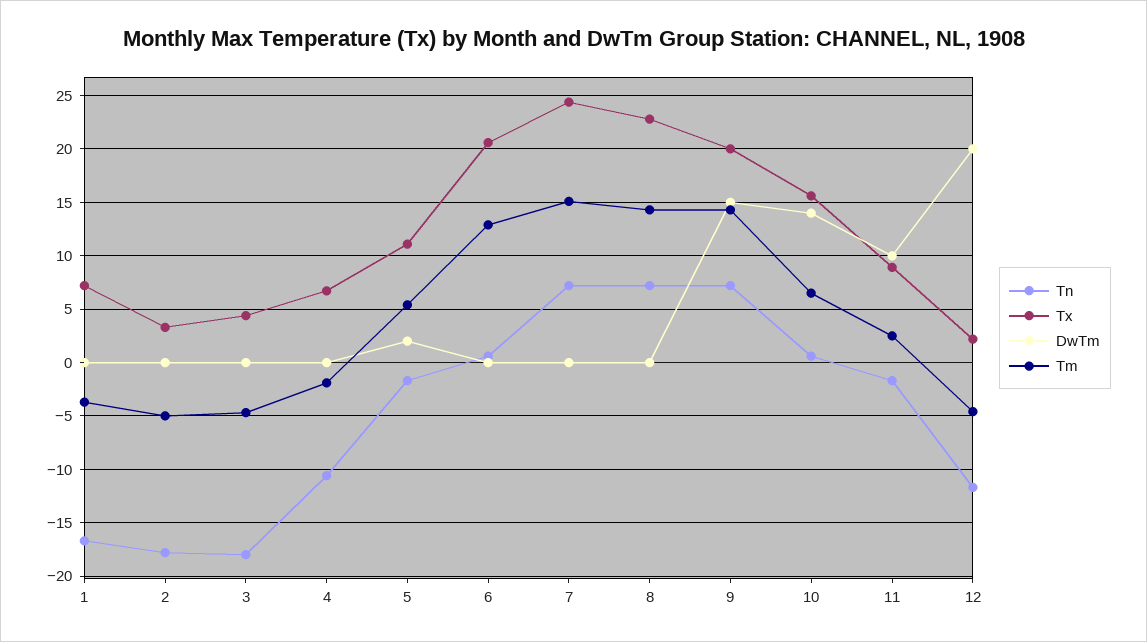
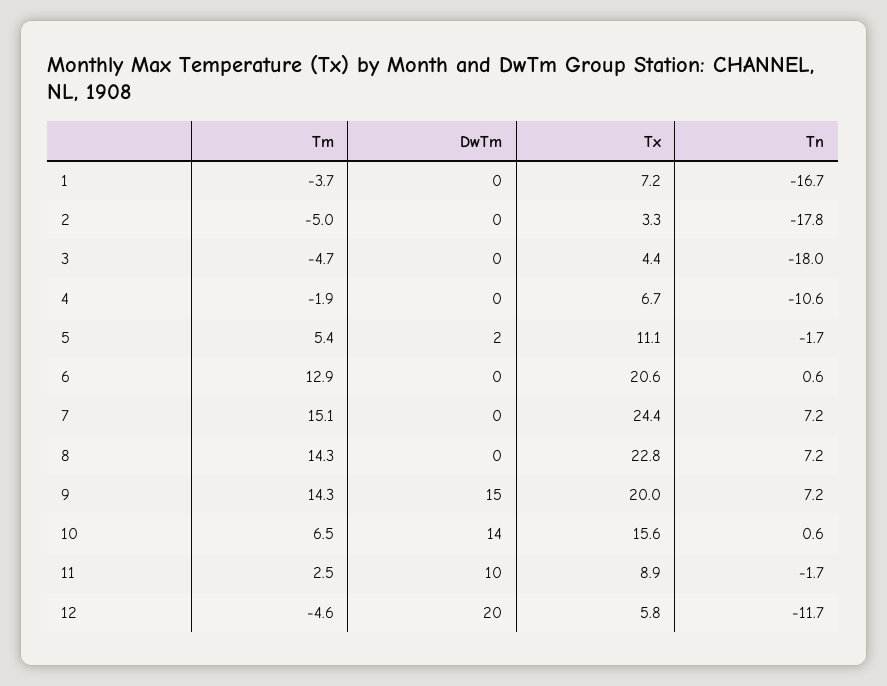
  {
    "Tn": {
      "1": -16.7,
      "2": -17.8,
      "3": -18,
      "4": -10.6,
      "5": -1.7,
      "6": 0.6,
      "7": 7.2,
      "8": 7.2,
      "9": 7.2,
      "10": 0.6,
      "11": -1.7,
      "12": -11.7
    },
    "Tx": {
      "1": 7.2,
      "2": 3.3,
      "3": 4.4,
      "4": 6.7,
      "5": 11.1,
      "6": 20.6,
      "7": 24.4,
      "8": 22.8,
      "9": 20,
      "10": 15.6,
      "11": 8.9,
-     "12": 2
+     "12": 5.8
    },
    "DwTm": {
      "1": 0,
      "2": 0,
      "3": 0,
      "4": 0,
      "5": 2,
      "6": 0,
      "7": 0,
      "8": 0,
      "9": 15,
      "10": 14,
      "11": 10,
      "12": 20
    },
    "Tm": {
      "1": -3.7,
      "2": -5,
      "3": -4.7,
      "4": -1.9,
      "5": 5.4,
      "6": 12.9,
      "7": 15.1,
      "8": 14.3,
      "9": 14.3,
      "10": 6.5,
      "11": 2.5,
      "12": -4.6
    }
  }

